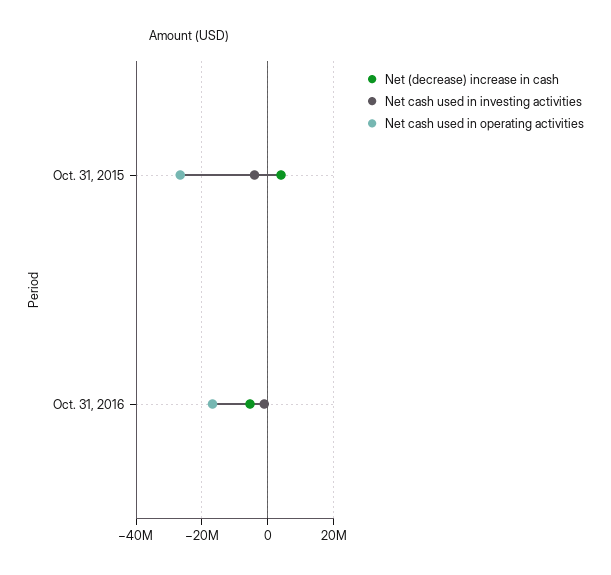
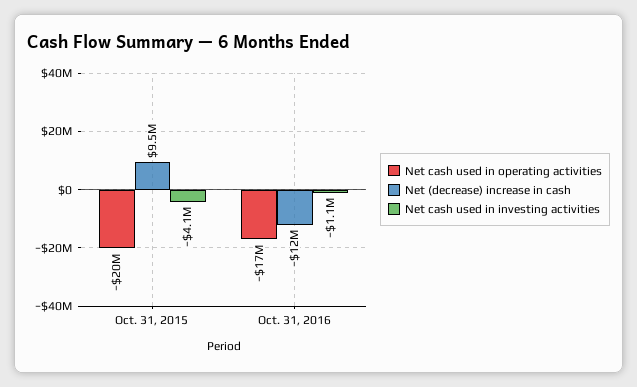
  {
    "Net (decrease) increase in cash": {
-     "Oct. 31, 2015": 4000000,
+     "Oct. 31, 2015": 9500000,
-     "Oct. 31, 2016": -6000000
+     "Oct. 31, 2016": -12000000
    },
    "Net cash used in investing activities": {
      "Oct. 31, 2015": -4100000,
      "Oct. 31, 2016": -1100000
    },
    "Net cash used in operating activities": {
-     "Oct. 31, 2015": -26000000,
+     "Oct. 31, 2015": -20000000,
      "Oct. 31, 2016": -17000000
    }
  }

